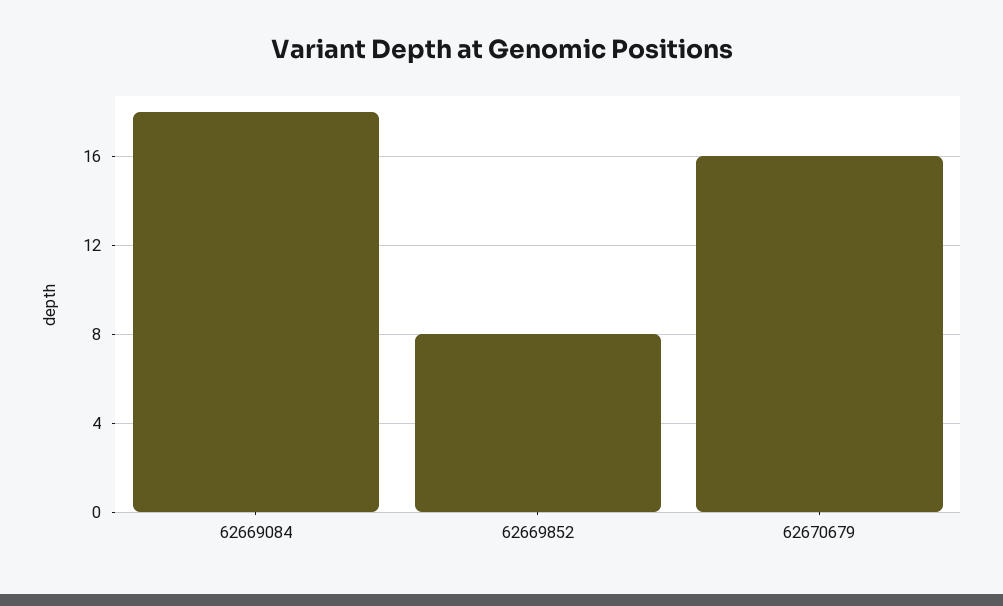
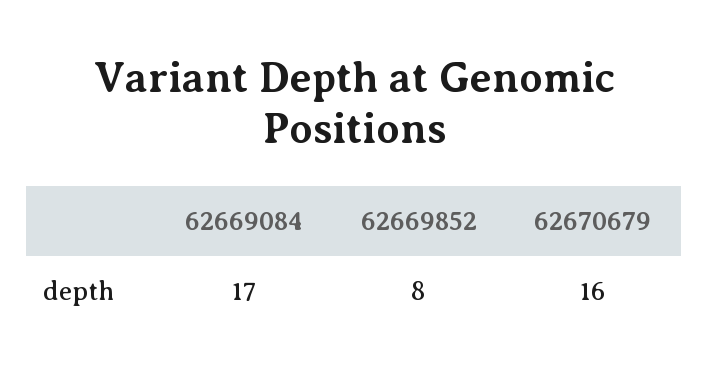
  {
-   "62669084": 18,
+   "62669084": 17,
    "62669852": 8,
    "62670679": 16
  }

